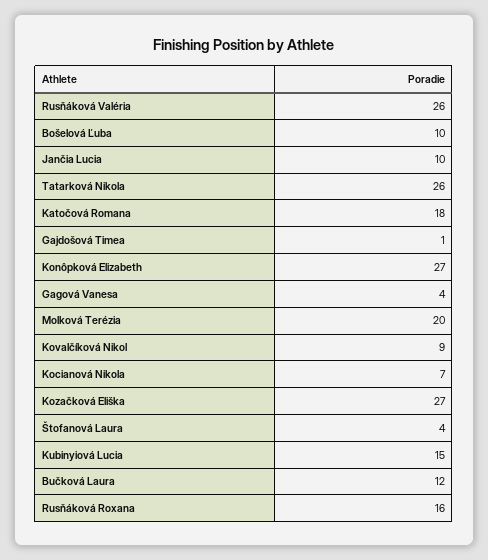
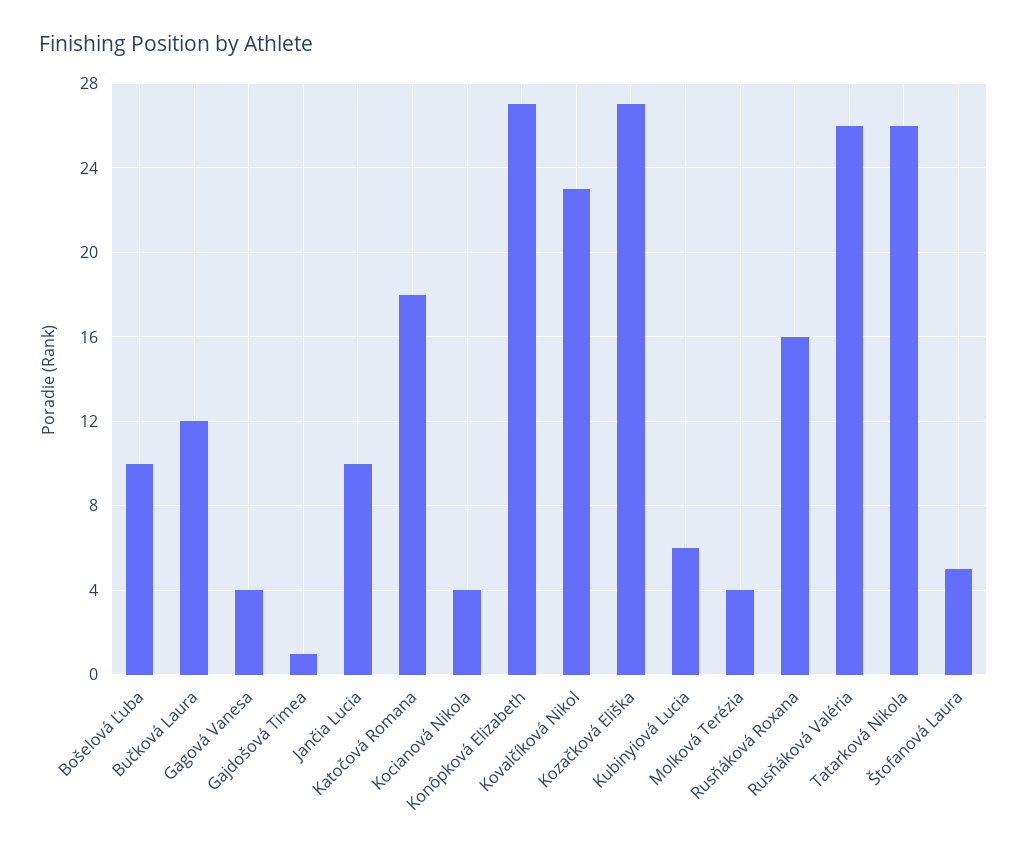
  {
    "Rusňáková Valéria": 26,
    "Bošelová Ľuba": 10,
    "Jančia Lucia": 10,
    "Tatarková Nikola": 26,
    "Katočová Romana": 18,
    "Gajdošová Timea": 1,
    "Konôpková Elizabeth": 27,
    "Gagová Vanesa": 4,
-   "Molková Terézia": 20,
+   "Molková Terézia": 4,
-   "Kovalčíková Nikol": 9,
+   "Kovalčíková Nikol": 23,
-   "Kocianová Nikola": 7,
+   "Kocianová Nikola": 4,
    "Kozačková Eliška": 27,
-   "Štofanová Laura": 4,
+   "Štofanová Laura": 5,
-   "Kubinyiová Lucia": 15,
+   "Kubinyiová Lucia": 6,
    "Bučková Laura": 12,
    "Rusňáková Roxana": 16
  }

